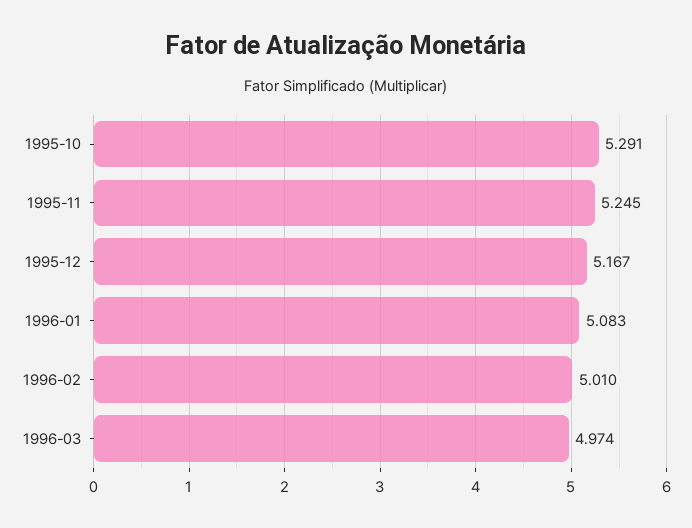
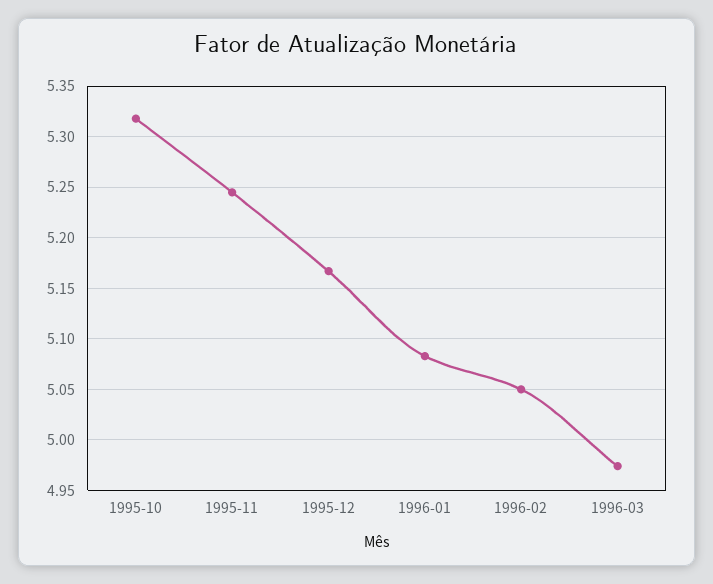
  {
-   "1995-10": 5.291,
+   "1995-10": 5.32,
    "1995-11": 5.245,
    "1995-12": 5.167,
    "1996-01": 5.083,
-   "1996-02": 5.01,
+   "1996-02": 5.05,
    "1996-03": 4.974
  }

